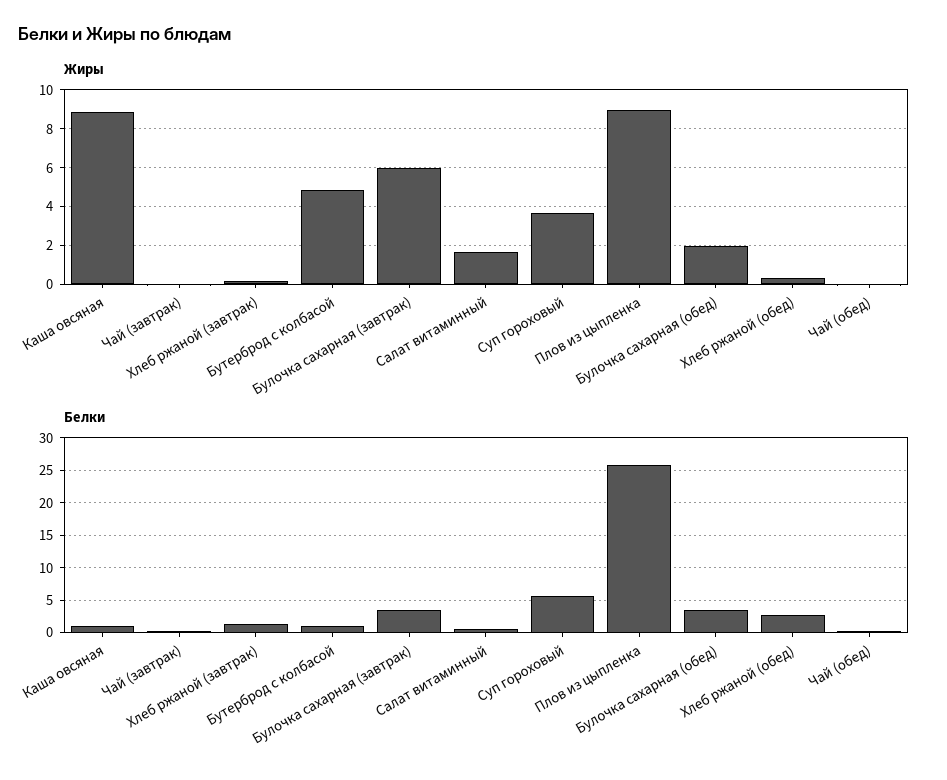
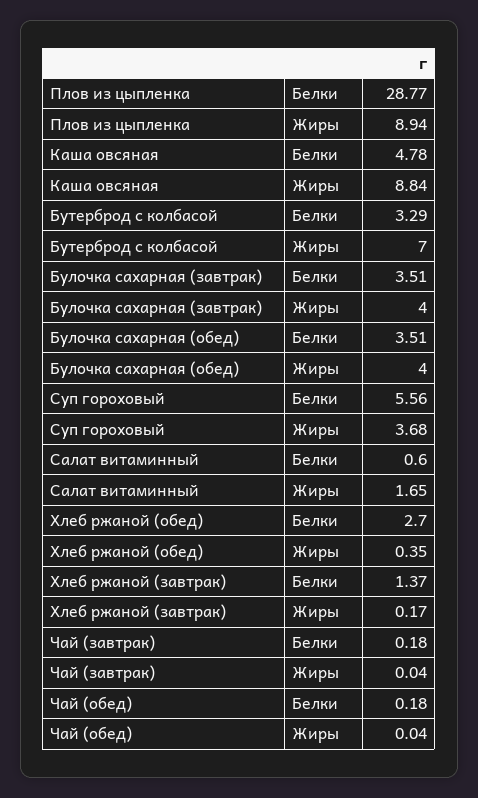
  {
    "Жиры": {
      "Каша овсяная": 8.84,
      "Чай (завтрак)": 0.04,
      "Хлеб ржаной (завтрак)": 0.17,
-     "Бутерброд с колбасой": 5,
+     "Бутерброд с колбасой": 7,
-     "Булочка сахарная (завтрак)": 6,
+     "Булочка сахарная (завтрак)": 4,
      "Салат витаминный": 1.65,
      "Суп гороховый": 3.68,
      "Плов из цыпленка": 8.94,
-     "Булочка сахарная (обед)": 2,
+     "Булочка сахарная (обед)": 4,
      "Хлеб ржаной (обед)": 0.35,
      "Чай (обед)": 0.04
    },
    "Белки": {
-     "Каша овсяная": 1,
+     "Каша овсяная": 4.78,
      "Чай (завтрак)": 0.18,
      "Хлеб ржаной (завтрак)": 1.37,
-     "Бутерброд с колбасой": 1,
+     "Бутерброд с колбасой": 3.29,
      "Булочка сахарная (завтрак)": 3.51,
      "Салат витаминный": 0.6,
      "Суп гороховый": 5.56,
-     "Плов из цыпленка": 26,
+     "Плов из цыпленка": 28.77,
      "Булочка сахарная (обед)": 3.51,
      "Хлеб ржаной (обед)": 2.7,
      "Чай (обед)": 0.18
    }
  }

